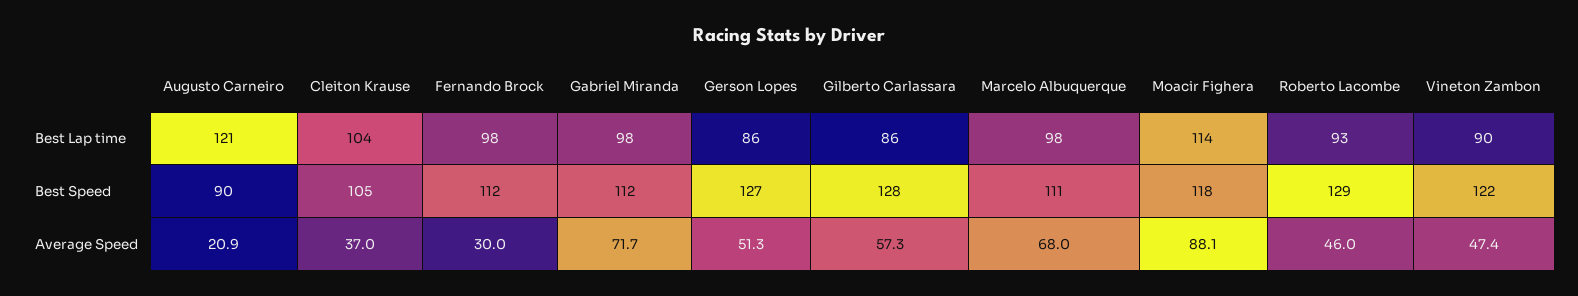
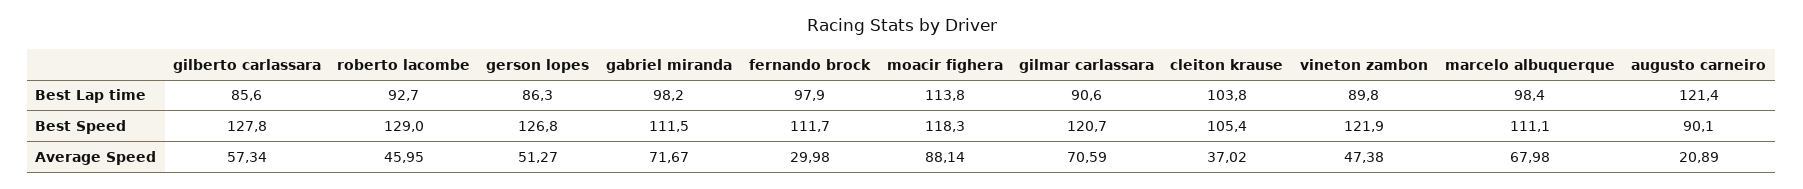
  {
    "Augusto Carneiro": {
      "Best Lap time": 121.4,
      "Best Speed": 90.1,
      "Average Speed": 20.89
    },
    "Cleiton Krause": {
      "Best Lap time": 103.8,
      "Best Speed": 105.4,
      "Average Speed": 37.02
    },
    "Fernando Brock": {
      "Best Lap time": 97.9,
      "Best Speed": 111.7,
      "Average Speed": 29.98
    },
    "Gabriel Miranda": {
      "Best Lap time": 98.2,
      "Best Speed": 111.5,
      "Average Speed": 71.67
    },
    "Gerson Lopes": {
      "Best Lap time": 86.3,
      "Best Speed": 126.8,
      "Average Speed": 51.27
    },
    "Gilberto Carlassara": {
      "Best Lap time": 85.6,
      "Best Speed": 127.8,
      "Average Speed": 57.34
    },
    "Marcelo Albuquerque": {
      "Best Lap time": 98.4,
      "Best Speed": 111.1,
      "Average Speed": 67.98
    },
    "Moacir Fighera": {
      "Best Lap time": 113.8,
      "Best Speed": 118.3,
      "Average Speed": 88.14
    },
    "Roberto Lacombe": {
      "Best Lap time": 92.7,
      "Best Speed": 129,
      "Average Speed": 45.95
    },
    "Vineton Zambon": {
      "Best Lap time": 89.8,
      "Best Speed": 121.9,
      "Average Speed": 47.38
-   }
+   },
+   "gilmar carlassara": {
+     "Best Lap time": 90.6,
+     "Best Speed": 120.7,
+     "Average Speed": 70.59
+   }
  }

